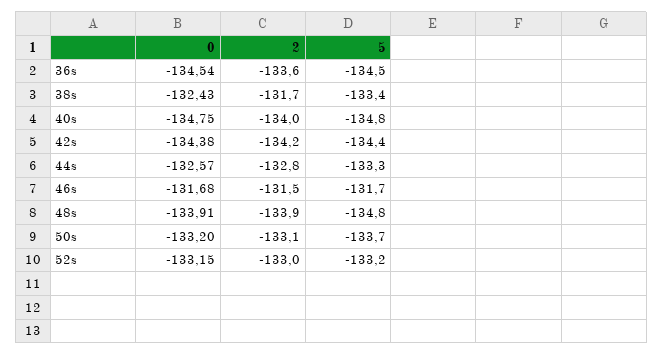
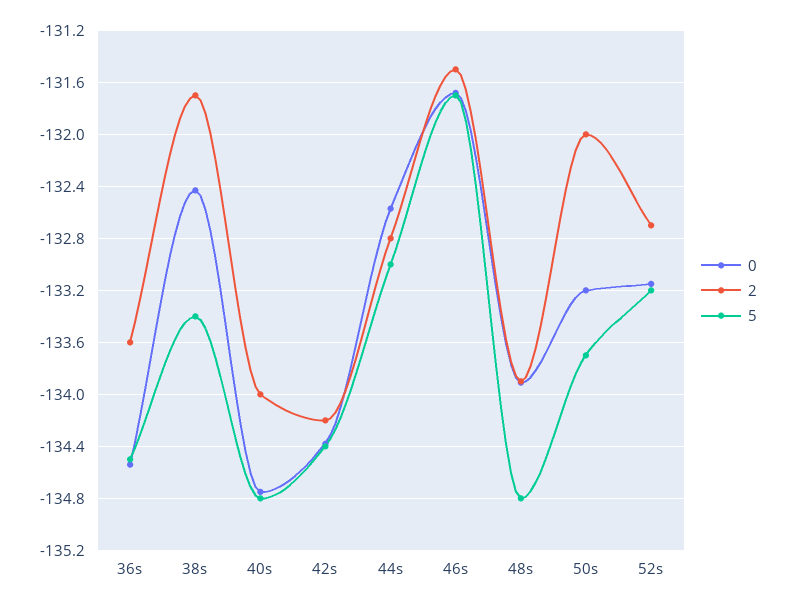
  {
    "0": {
      "36s": -134.54,
      "38s": -132.43,
      "40s": -134.75,
      "42s": -134.38,
      "44s": -132.57,
      "46s": -131.68,
      "48s": -133.91,
      "50s": -133.2,
      "52s": -133.15
    },
    "2": {
      "36s": -133.6,
      "38s": -131.7,
      "40s": -134,
      "42s": -134.2,
      "44s": -132.8,
      "46s": -131.5,
      "48s": -133.9,
-     "50s": -133.1,
+     "50s": -132,
-     "52s": -133
+     "52s": -132.7
    },
    "5": {
      "36s": -134.5,
      "38s": -133.4,
      "40s": -134.8,
      "42s": -134.4,
-     "44s": -133.3,
+     "44s": -133,
      "46s": -131.7,
      "48s": -134.8,
      "50s": -133.7,
      "52s": -133.2
    }
  }

